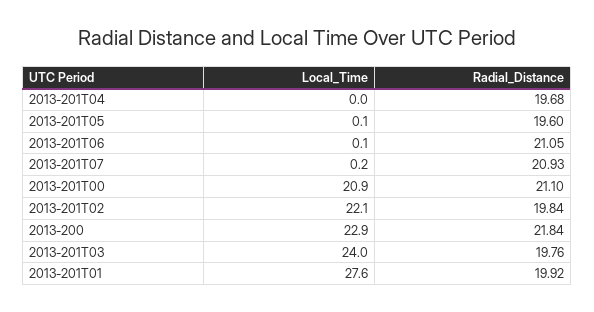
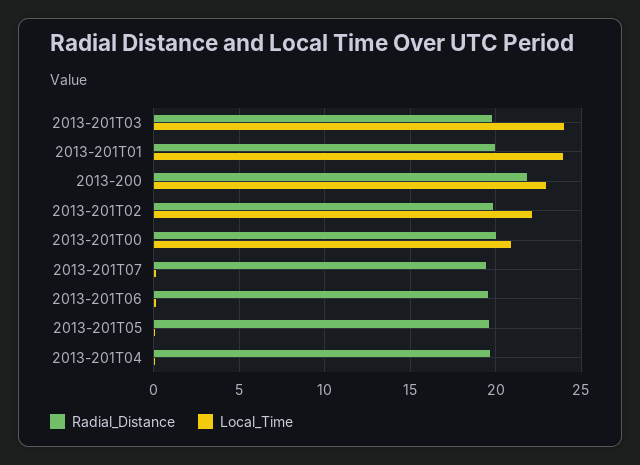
  {
    "Local_Time": {
      "2013-201T04": 0,
      "2013-201T05": 0.1,
      "2013-201T06": 0.1,
      "2013-201T07": 0.2,
      "2013-201T00": 20.9,
      "2013-201T02": 22.1,
      "2013-200": 22.9,
      "2013-201T03": 24,
-     "2013-201T01": 27.6
+     "2013-201T01": 24
    },
    "Radial_Distance": {
      "2013-201T04": 19.68,
      "2013-201T05": 19.6,
-     "2013-201T06": 21.05,
+     "2013-201T06": 19.5,
-     "2013-201T07": 20.93,
+     "2013-201T07": 19.5,
-     "2013-201T00": 21.1,
+     "2013-201T00": 20,
      "2013-201T02": 19.84,
      "2013-200": 21.84,
      "2013-201T03": 19.76,
      "2013-201T01": 19.92
    }
  }

